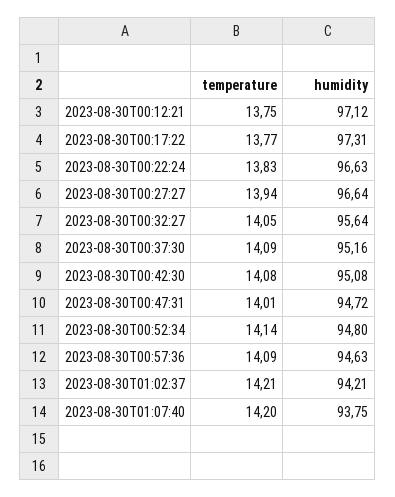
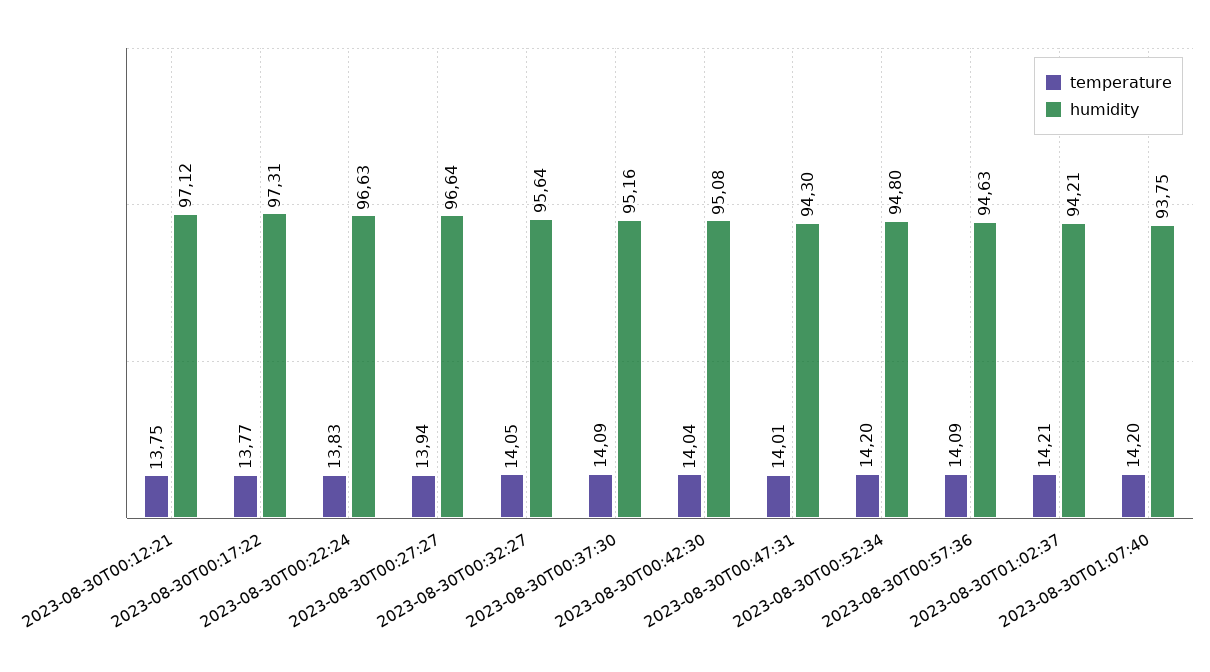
  {
    "temperature": {
      "2023-08-30T00:12:21": 13.75,
      "2023-08-30T00:17:22": 13.77,
      "2023-08-30T00:22:24": 13.83,
      "2023-08-30T00:27:27": 13.94,
      "2023-08-30T00:32:27": 14.05,
      "2023-08-30T00:37:30": 14.09,
-     "2023-08-30T00:42:30": 14.08,
+     "2023-08-30T00:42:30": 14.04,
      "2023-08-30T00:47:31": 14.01,
-     "2023-08-30T00:52:34": 14.14,
+     "2023-08-30T00:52:34": 14.2,
      "2023-08-30T00:57:36": 14.09,
      "2023-08-30T01:02:37": 14.21,
      "2023-08-30T01:07:40": 14.2
    },
    "humidity": {
      "2023-08-30T00:12:21": 97.12,
      "2023-08-30T00:17:22": 97.31,
      "2023-08-30T00:22:24": 96.63,
      "2023-08-30T00:27:27": 96.64,
      "2023-08-30T00:32:27": 95.64,
      "2023-08-30T00:37:30": 95.16,
      "2023-08-30T00:42:30": 95.08,
-     "2023-08-30T00:47:31": 94.72,
+     "2023-08-30T00:47:31": 94.3,
      "2023-08-30T00:52:34": 94.8,
      "2023-08-30T00:57:36": 94.63,
      "2023-08-30T01:02:37": 94.21,
      "2023-08-30T01:07:40": 93.75
    }
  }

